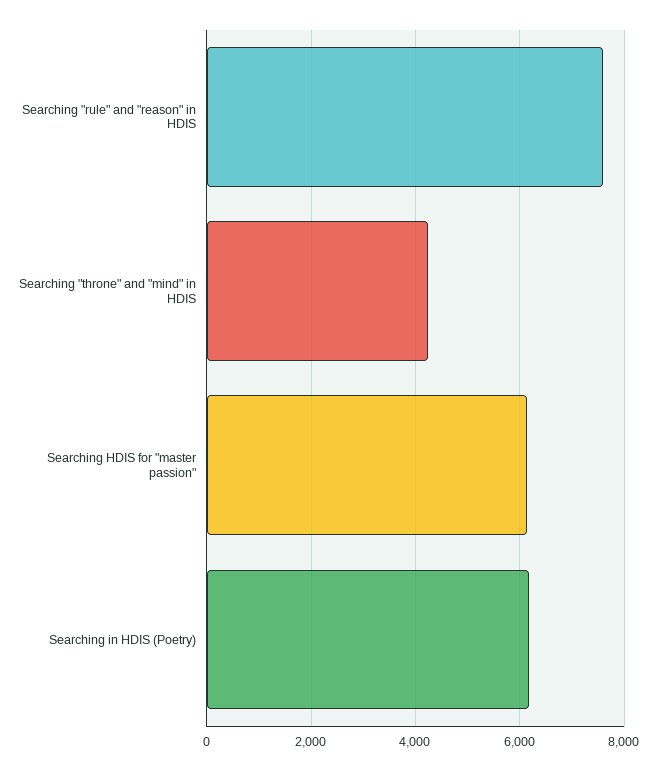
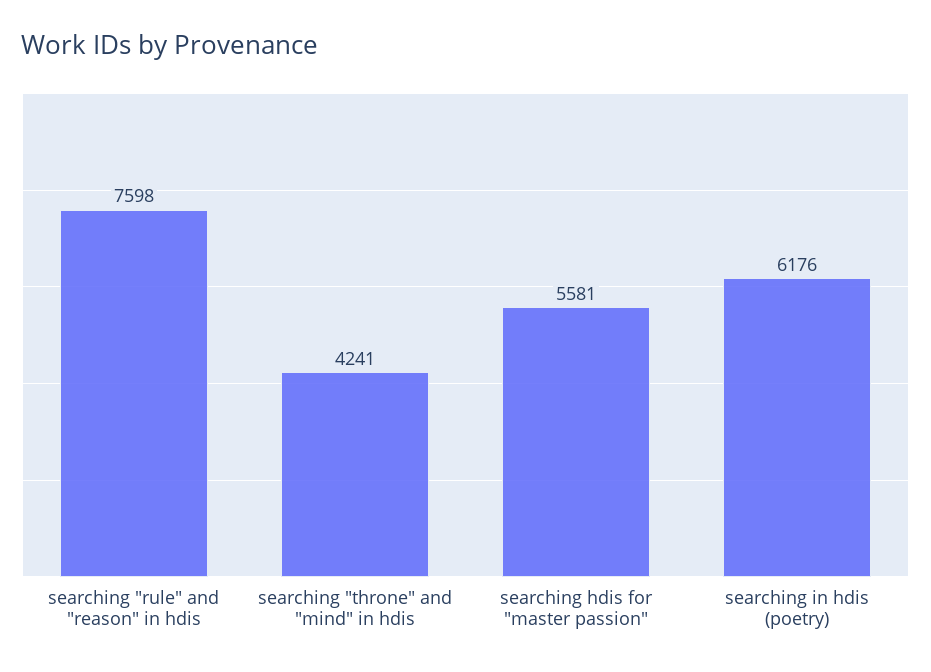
  {
    "Searching \"rule\" and \"reason\" in HDIS": 7598,
    "Searching \"throne\" and \"mind\" in HDIS": 4241,
-   "Searching HDIS for \"master passion\"": 6200,
+   "Searching HDIS for \"master passion\"": 5581,
    "Searching in HDIS (Poetry)": 6176
  }

